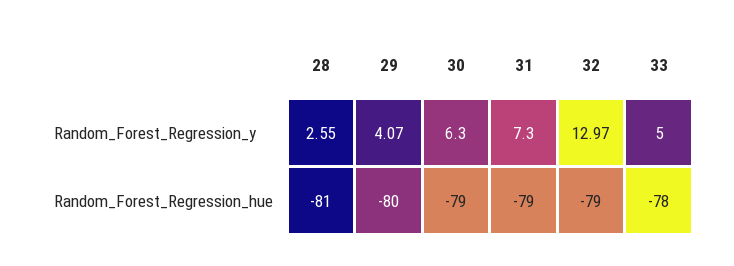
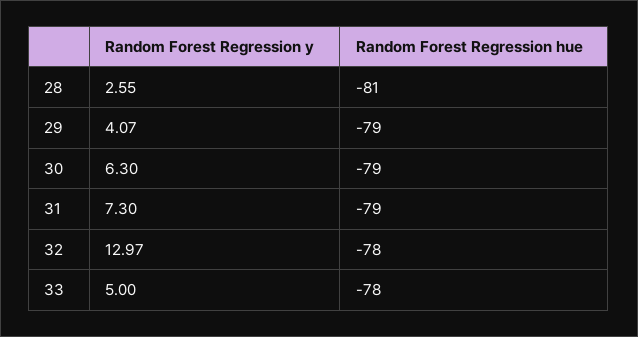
  {
    "28": {
      "Random_Forest_Regression_y": 2.55,
      "Random_Forest_Regression_hue": -81
    },
    "29": {
      "Random_Forest_Regression_y": 4.07,
-     "Random_Forest_Regression_hue": -80
+     "Random_Forest_Regression_hue": -79
    },
    "30": {
      "Random_Forest_Regression_y": 6.3,
      "Random_Forest_Regression_hue": -79
    },
    "31": {
      "Random_Forest_Regression_y": 7.3,
      "Random_Forest_Regression_hue": -79
    },
    "32": {
      "Random_Forest_Regression_y": 12.97,
-     "Random_Forest_Regression_hue": -79
+     "Random_Forest_Regression_hue": -78
    },
    "33": {
      "Random_Forest_Regression_y": 5,
      "Random_Forest_Regression_hue": -78
    }
  }

